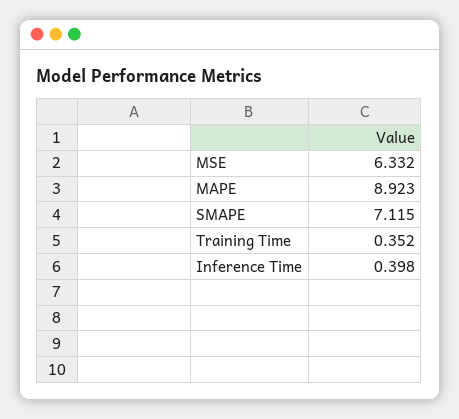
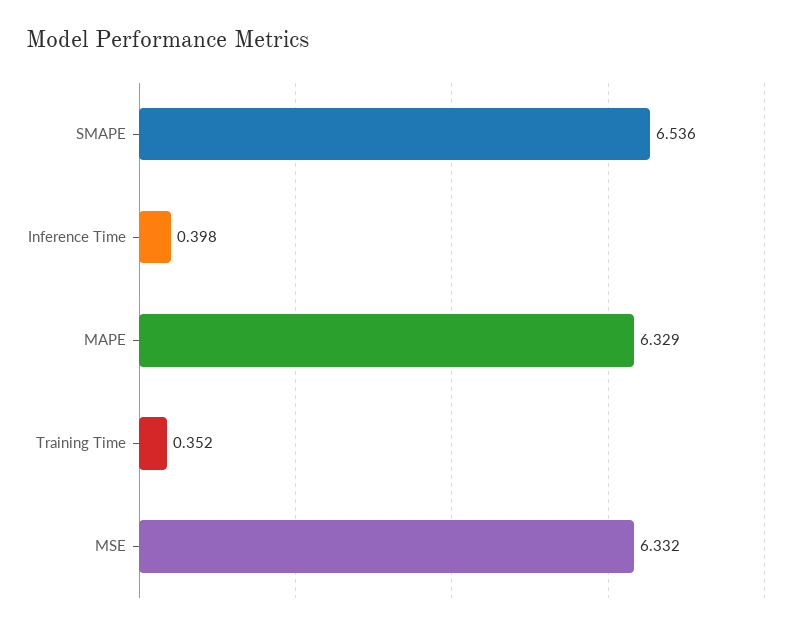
  {
    "MSE": 6.332,
-   "MAPE": 8.923,
+   "MAPE": 6.329,
-   "SMAPE": 7.115,
+   "SMAPE": 6.536,
    "Training Time": 0.352,
    "Inference Time": 0.398
  }

